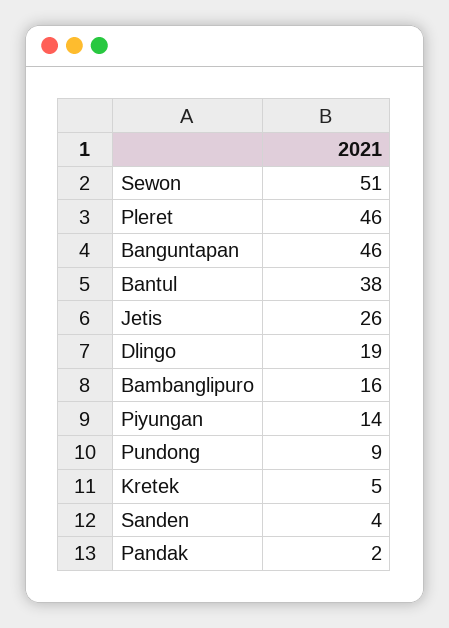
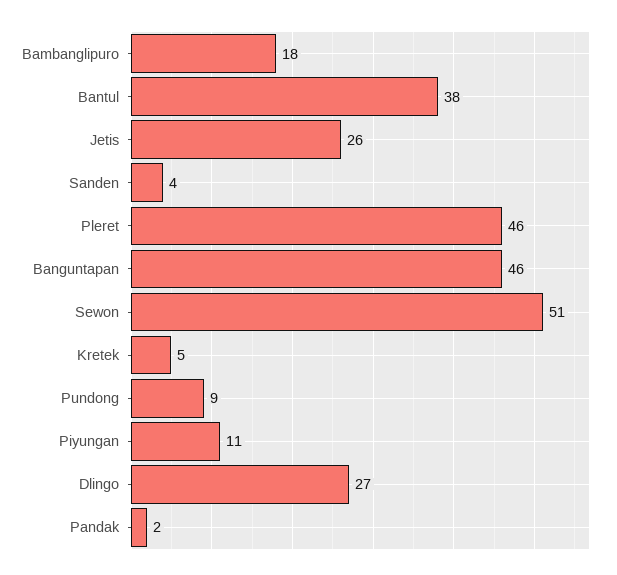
  {
    "Sewon": 51,
    "Pleret": 46,
    "Banguntapan": 46,
    "Bantul": 38,
    "Jetis": 26,
-   "Dlingo": 19,
+   "Dlingo": 27,
-   "Bambanglipuro": 16,
+   "Bambanglipuro": 18,
-   "Piyungan": 14,
+   "Piyungan": 11,
    "Pundong": 9,
    "Kretek": 5,
    "Sanden": 4,
    "Pandak": 2
  }

